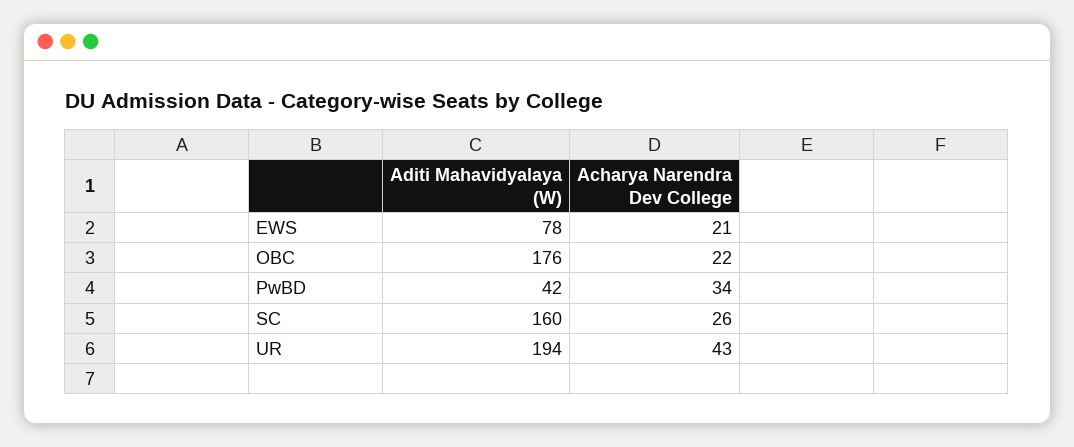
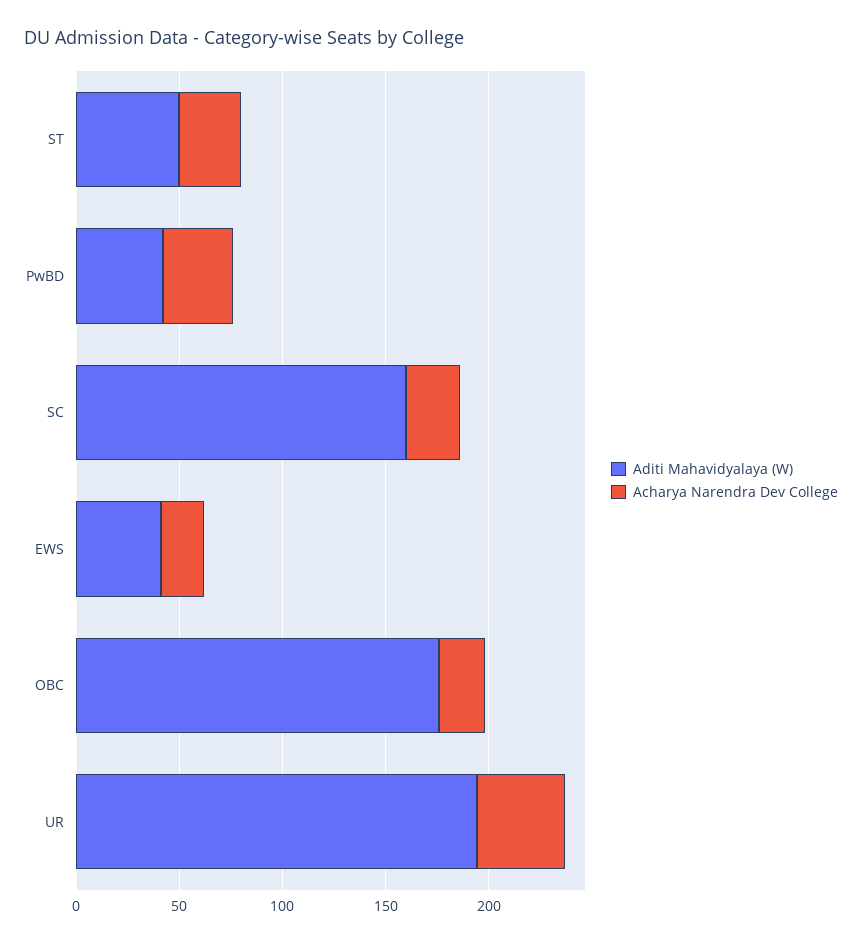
  {
    "Aditi Mahavidyalaya (W)": {
-     "EWS": 78,
+     "EWS": 40,
      "OBC": 176,
      "PwBD": 42,
      "SC": 160,
-     "UR": 194
+     "UR": 194,
+     "ST": 50
    },
    "Acharya Narendra Dev College": {
      "EWS": 21,
      "OBC": 22,
      "PwBD": 34,
      "SC": 26,
-     "UR": 43
+     "UR": 43,
+     "ST": 30
    }
  }

